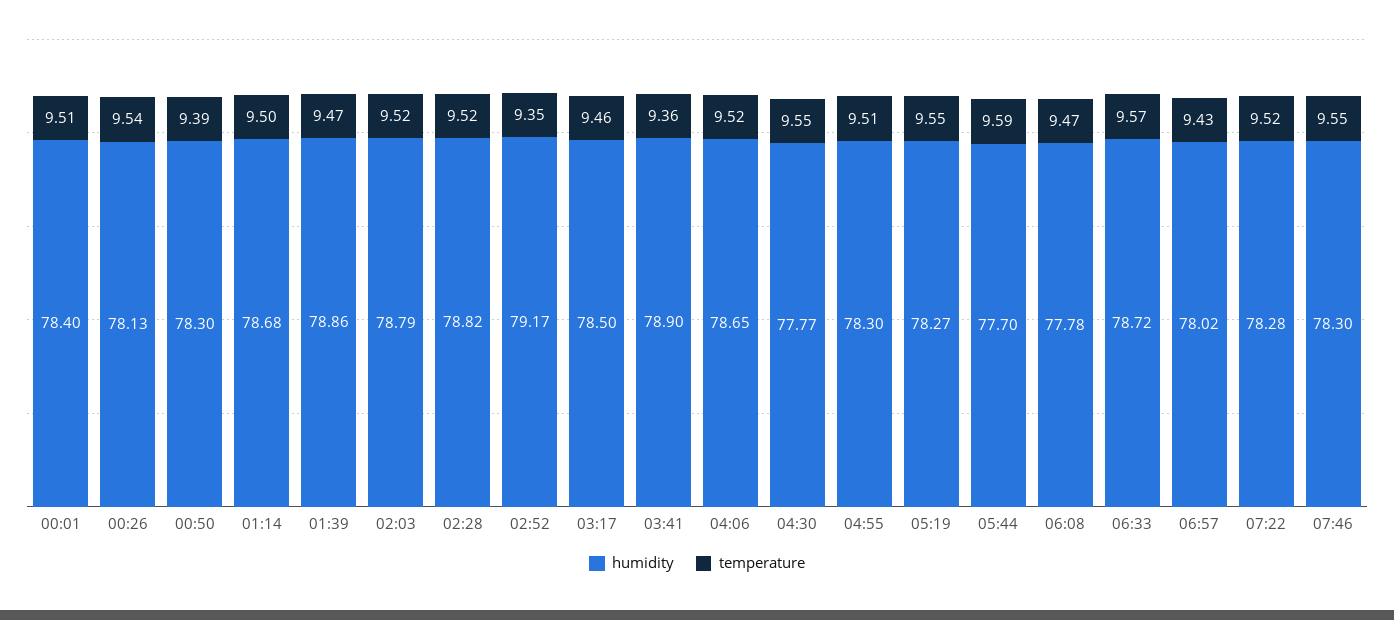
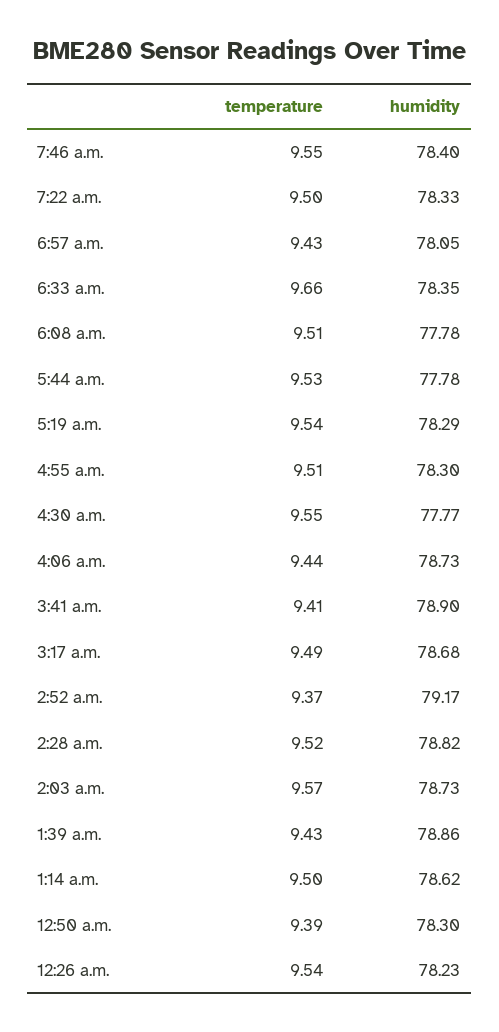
  {
    "humidity": {
-     "00:01": 78.4,
-     "00:26": 78.13,
+     "00:26": 78.23,
      "00:50": 78.3,
-     "01:14": 78.68,
+     "01:14": 78.62,
      "01:39": 78.86,
-     "02:03": 78.79,
+     "02:03": 78.73,
      "02:28": 78.82,
      "02:52": 79.17,
-     "03:17": 78.5,
+     "03:17": 78.68,
      "03:41": 78.9,
-     "04:06": 78.65,
+     "04:06": 78.73,
      "04:30": 77.77,
      "04:55": 78.3,
-     "05:19": 78.27,
+     "05:19": 78.29,
-     "05:44": 77.7,
+     "05:44": 77.78,
      "06:08": 77.78,
-     "06:33": 78.72,
+     "06:33": 78.35,
-     "06:57": 78.02,
+     "06:57": 78.05,
-     "07:22": 78.28,
+     "07:22": 78.33,
-     "07:46": 78.3
+     "07:46": 78.4
    },
    "temperature": {
-     "00:01": 9.51,
      "00:26": 9.54,
      "00:50": 9.39,
      "01:14": 9.5,
-     "01:39": 9.47,
+     "01:39": 9.43,
-     "02:03": 9.52,
+     "02:03": 9.57,
      "02:28": 9.52,
-     "02:52": 9.35,
+     "02:52": 9.37,
-     "03:17": 9.46,
+     "03:17": 9.49,
-     "03:41": 9.36,
+     "03:41": 9.41,
-     "04:06": 9.52,
+     "04:06": 9.44,
      "04:30": 9.55,
      "04:55": 9.51,
-     "05:19": 9.55,
+     "05:19": 9.54,
-     "05:44": 9.59,
+     "05:44": 9.53,
-     "06:08": 9.47,
+     "06:08": 9.51,
-     "06:33": 9.57,
+     "06:33": 9.66,
      "06:57": 9.43,
-     "07:22": 9.52,
+     "07:22": 9.5,
      "07:46": 9.55
    }
  }

